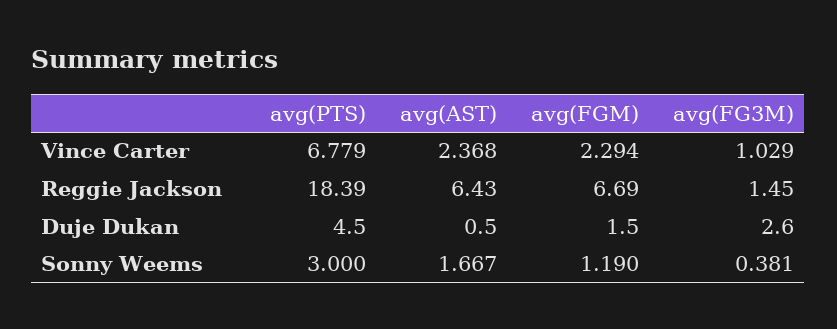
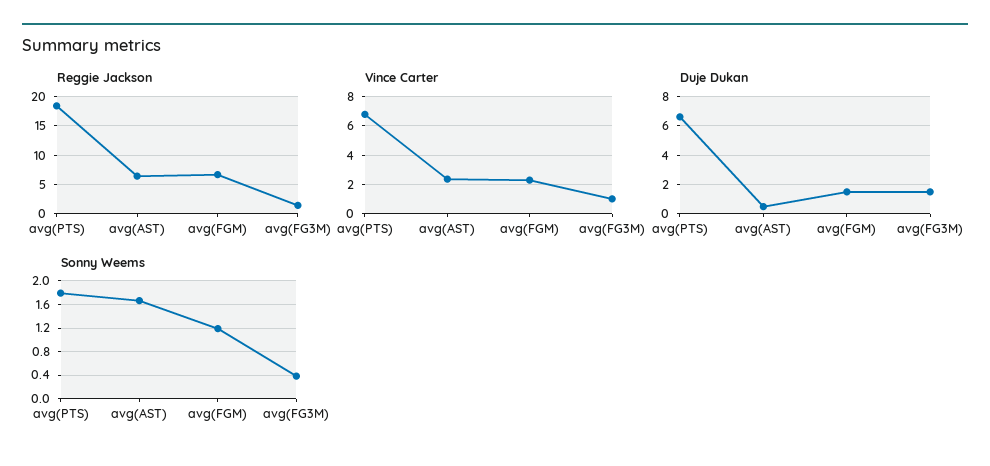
  {
    "Vince Carter": {
      "avg(PTS)": 6.779,
      "avg(AST)": 2.368,
      "avg(FGM)": 2.294,
      "avg(FG3M)": 1.029
    },
    "Reggie Jackson": {
      "avg(PTS)": 18.39,
      "avg(AST)": 6.43,
      "avg(FGM)": 6.69,
      "avg(FG3M)": 1.45
    },
    "Duje Dukan": {
-     "avg(PTS)": 4.5,
+     "avg(PTS)": 6.5,
      "avg(AST)": 0.5,
      "avg(FGM)": 1.5,
-     "avg(FG3M)": 2.6
+     "avg(FG3M)": 1.5
    },
    "Sonny Weems": {
-     "avg(PTS)": 3,
+     "avg(PTS)": 1.8,
      "avg(AST)": 1.667,
      "avg(FGM)": 1.19,
      "avg(FG3M)": 0.381
    }
  }

